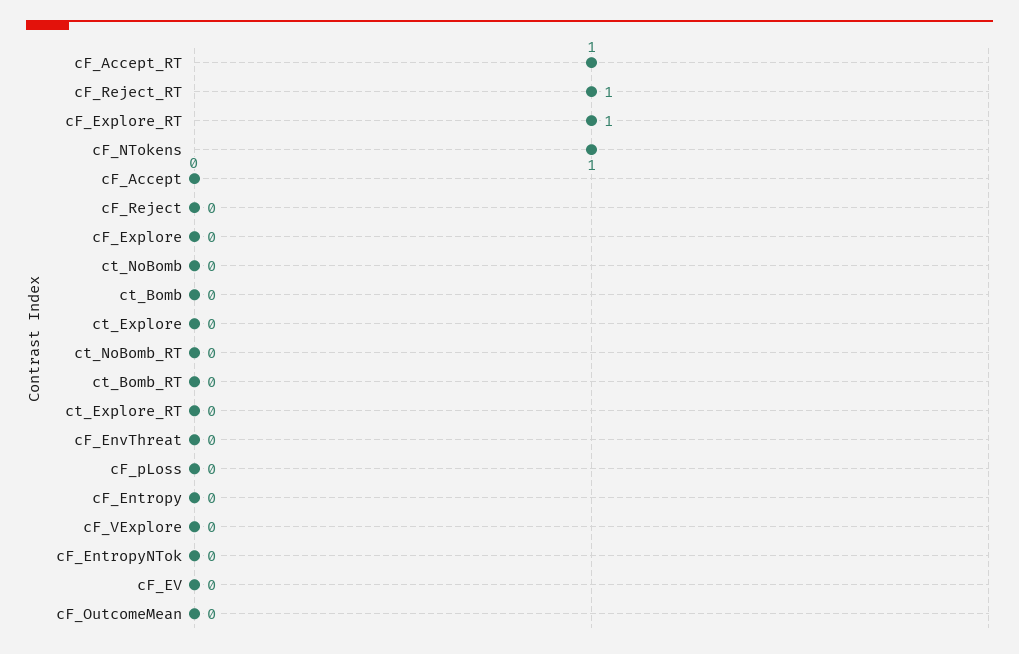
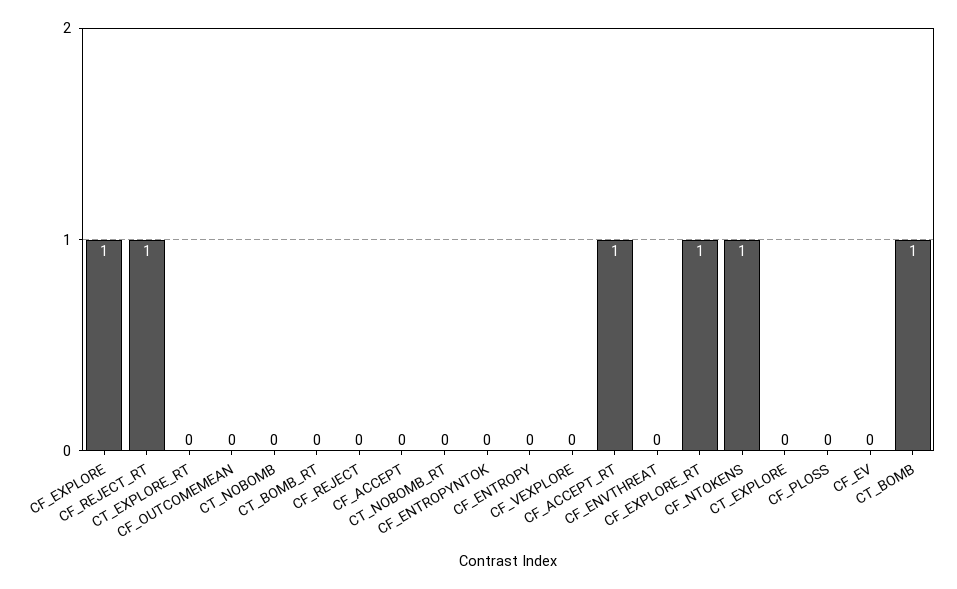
  {
    "cF_Accept_RT": 1,
    "cF_Reject_RT": 1,
    "cF_Explore_RT": 1,
    "cF_NTokens": 1,
    "cF_Accept": 0,
    "cF_Reject": 0,
-   "cF_Explore": 0,
+   "cF_Explore": 1,
    "ct_NoBomb": 0,
-   "ct_Bomb": 0,
+   "ct_Bomb": 1,
    "ct_Explore": 0,
    "ct_NoBomb_RT": 0,
    "ct_Bomb_RT": 0,
    "ct_Explore_RT": 0,
    "cF_EnvThreat": 0,
    "cF_pLoss": 0,
    "cF_Entropy": 0,
    "cF_VExplore": 0,
    "cF_EntropyNTok": 0,
    "cF_EV": 0,
    "cF_OutcomeMean": 0
  }

